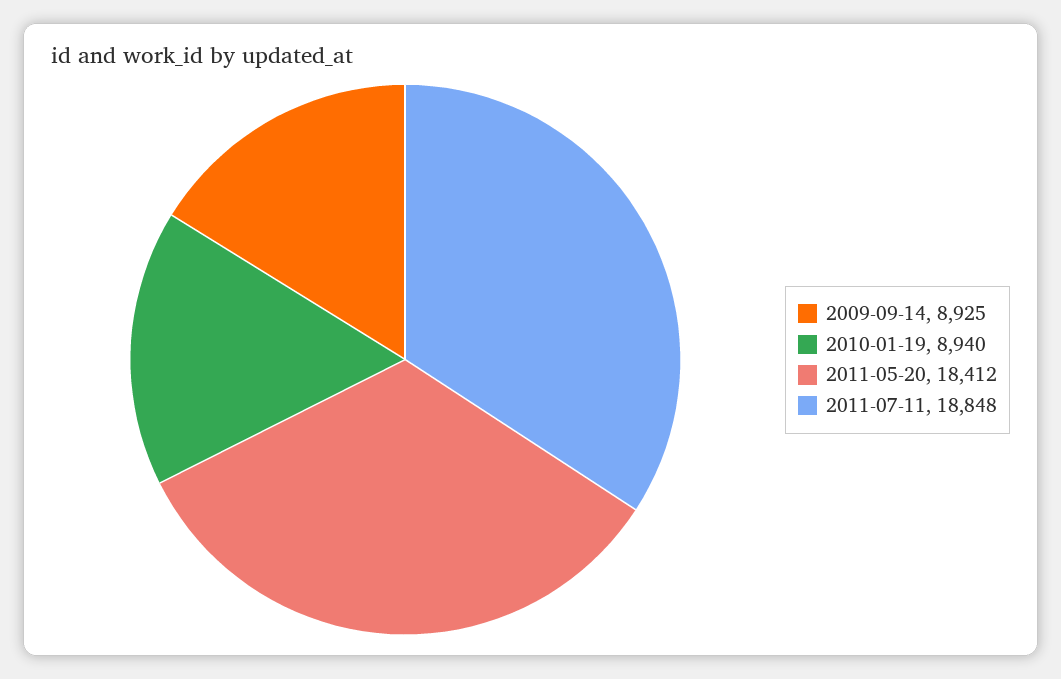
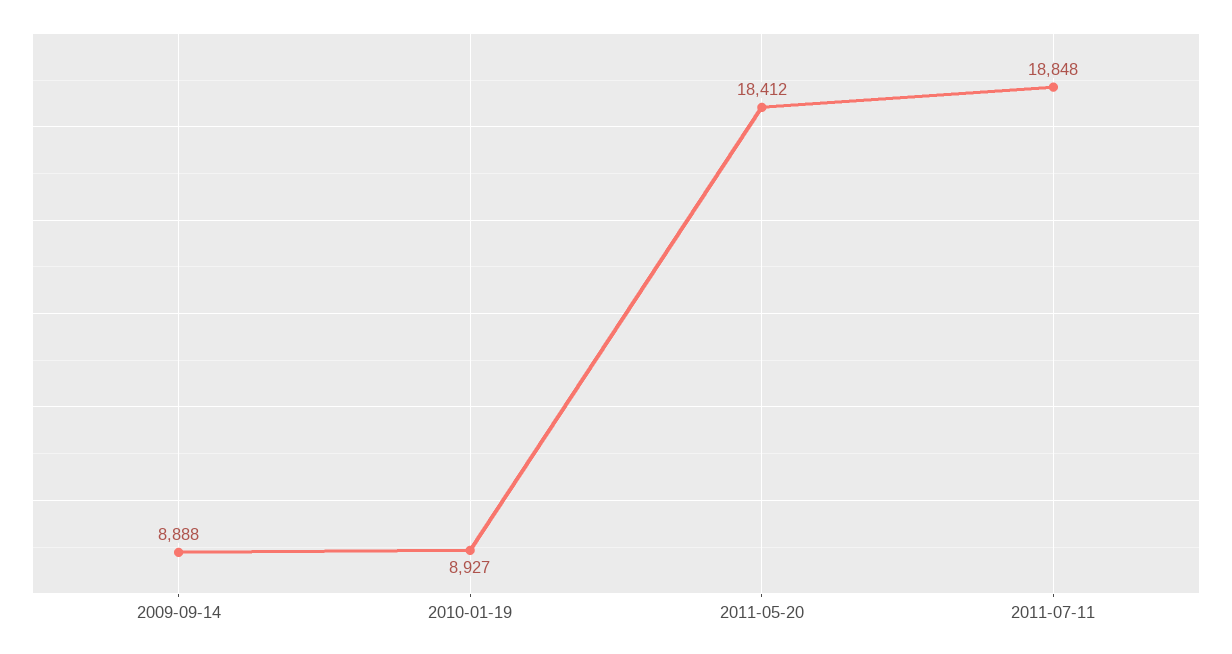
  {
-   "2009-09-14": 8925,
+   "2009-09-14": 8888,
-   "2010-01-19": 8940,
+   "2010-01-19": 8927,
    "2011-05-20": 18412,
    "2011-07-11": 18848
  }

